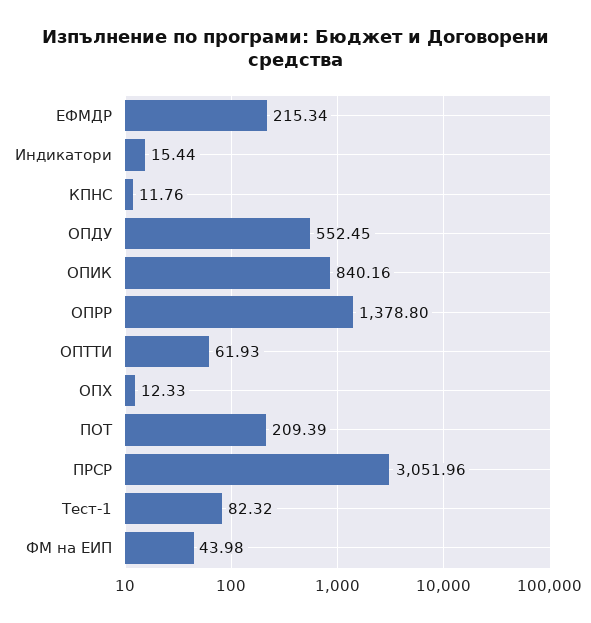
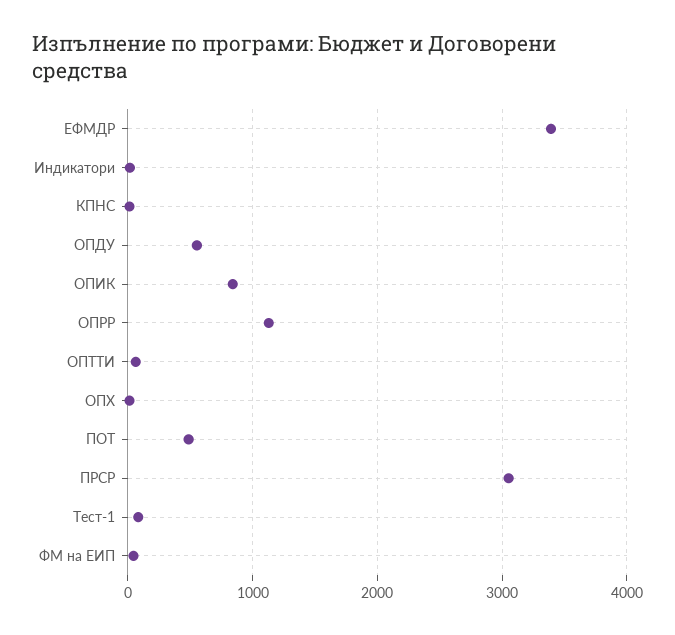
  {
-   "ЕФМДР": 215.34,
+   "ЕФМДР": 3400,
    "Индикатори": 15.44,
    "КПНС": 11.76,
    "ОПДУ": 552.45,
    "ОПИК": 840.16,
-   "ОПРР": 1378.8,
+   "ОПРР": 1100,
    "ОПТТИ": 61.93,
    "ОПХ": 12.33,
-   "ПОТ": 209.39,
+   "ПОТ": 500,
    "ПРСР": 3051.96,
    "Тест-1": 82.32,
    "ФМ на ЕИП": 43.98
  }

